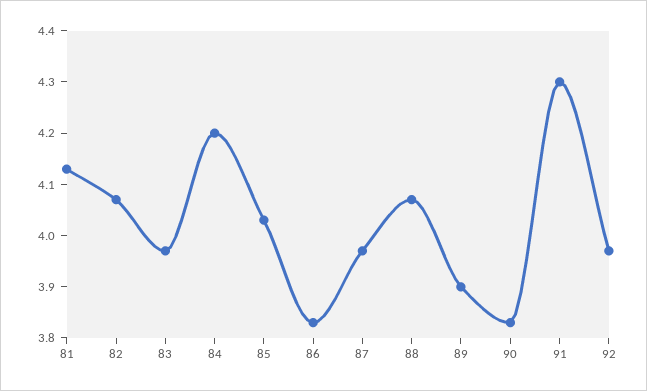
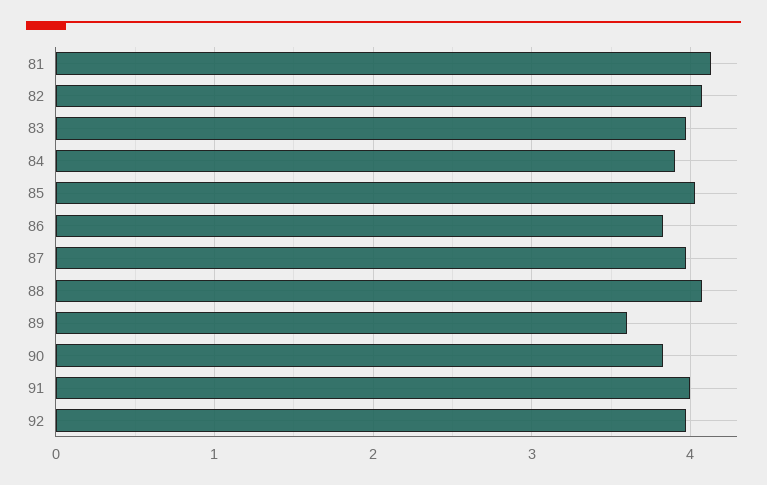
  {
    "81": 4.15,
    "82": 4.05,
    "83": 3.95,
-   "84": 4.2,
+   "84": 3.9,
    "85": 4.05,
    "86": 3.85,
    "87": 3.95,
    "88": 4.05,
-   "89": 3.9,
+   "89": 3.6,
    "90": 3.85,
-   "91": 4.3,
+   "91": 4,
    "92": 3.95
  }

